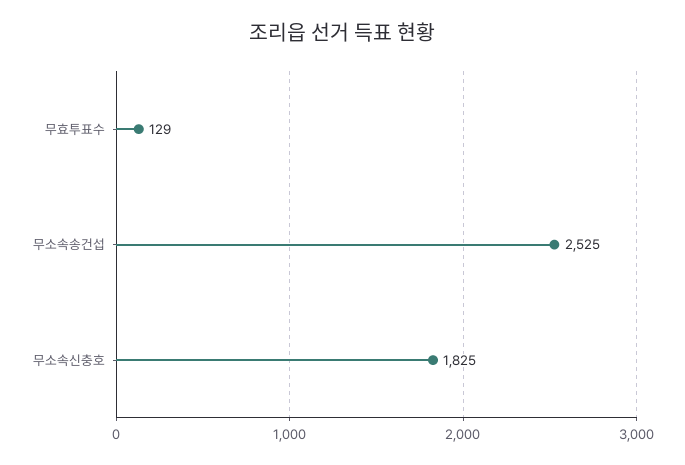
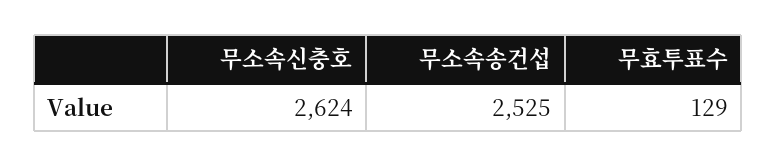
  {
    "무효투표수": 129,
    "무소속송건섭": 2525,
-   "무소속신충호": 1825
+   "무소속신충호": 2624
  }

